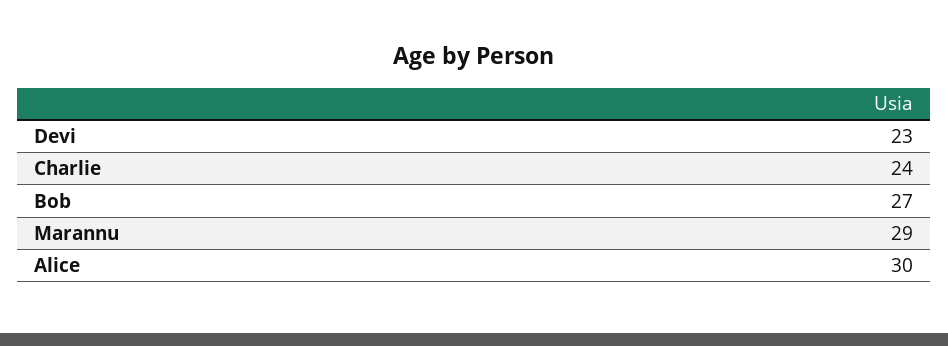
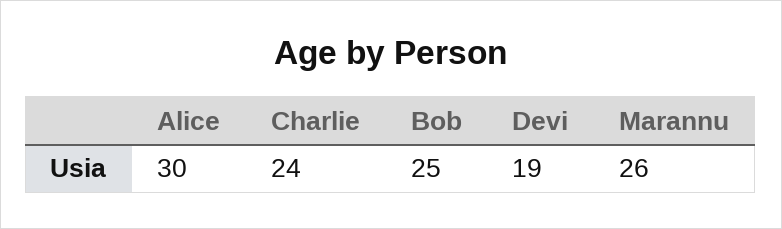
  {
-   "Devi": 23,
+   "Devi": 19,
    "Charlie": 24,
-   "Bob": 27,
+   "Bob": 25,
-   "Marannu": 29,
+   "Marannu": 26,
    "Alice": 30
  }

